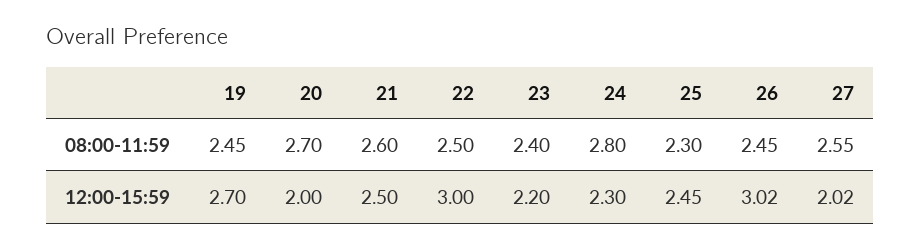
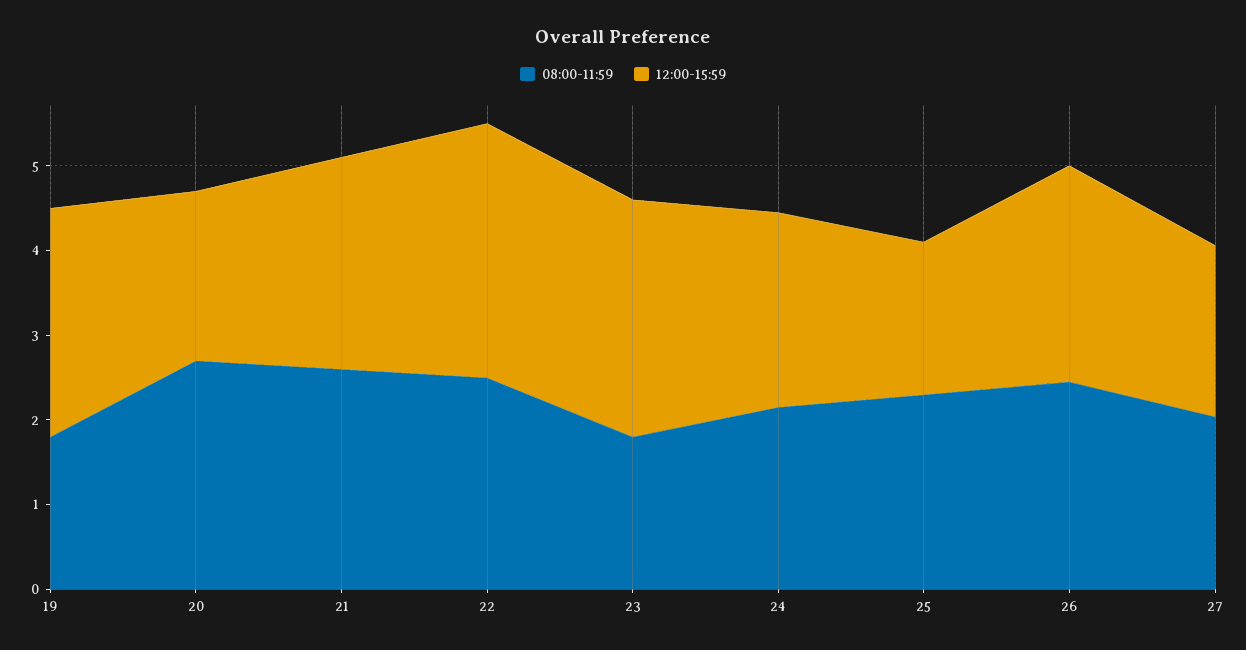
  {
    "08:00-11:59": {
-     "19": 2.45,
+     "19": 1.8,
      "20": 2.7,
      "21": 2.6,
      "22": 2.5,
-     "23": 2.4,
+     "23": 1.8,
-     "24": 2.8,
+     "24": 2.2,
      "25": 2.3,
      "26": 2.45,
-     "27": 2.55
+     "27": 2
    },
    "12:00-15:59": {
      "19": 2.7,
      "20": 2,
      "21": 2.5,
      "22": 3,
-     "23": 2.2,
+     "23": 2.8,
      "24": 2.3,
-     "25": 2.45,
+     "25": 1.8,
-     "26": 3.02,
+     "26": 2.6,
      "27": 2.02
    }
  }

